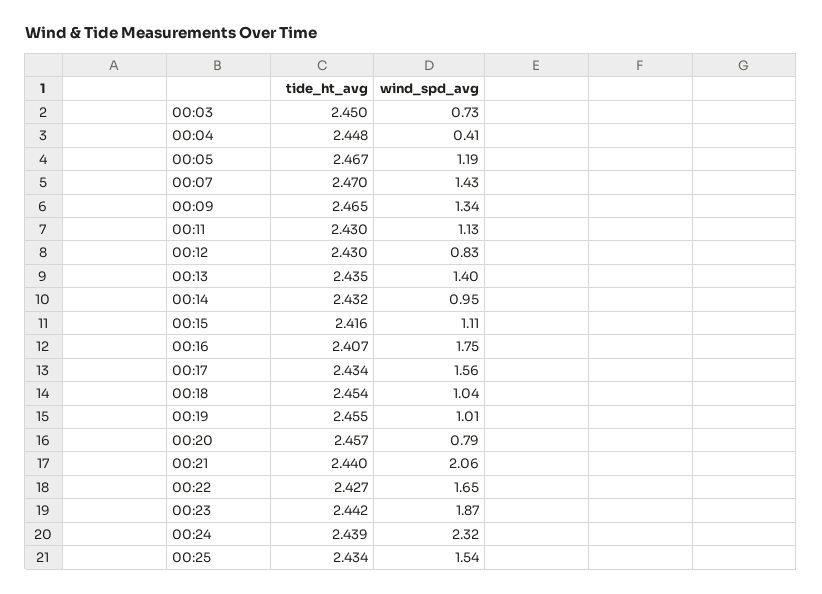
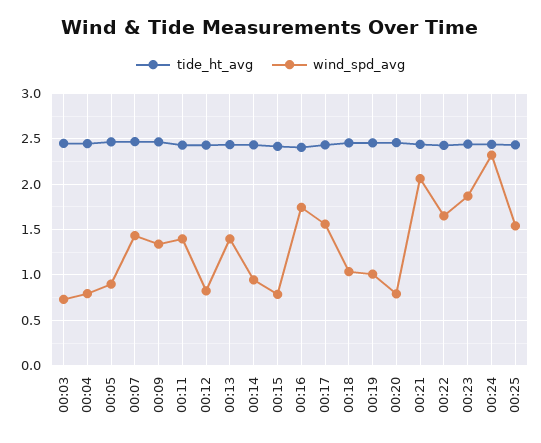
  {
    "tide_ht_avg": {
      "00:03": 2.45,
      "00:04": 2.448,
      "00:05": 2.467,
      "00:07": 2.47,
      "00:09": 2.465,
      "00:11": 2.43,
      "00:12": 2.43,
      "00:13": 2.435,
      "00:14": 2.432,
      "00:15": 2.416,
      "00:16": 2.407,
      "00:17": 2.434,
      "00:18": 2.454,
      "00:19": 2.455,
      "00:20": 2.457,
      "00:21": 2.44,
      "00:22": 2.427,
      "00:23": 2.442,
      "00:24": 2.439,
      "00:25": 2.434
    },
    "wind_spd_avg": {
      "00:03": 0.73,
-     "00:04": 0.41,
+     "00:04": 0.8,
-     "00:05": 1.19,
+     "00:05": 0.9,
      "00:07": 1.43,
      "00:09": 1.34,
-     "00:11": 1.13,
+     "00:11": 1.4,
      "00:12": 0.83,
      "00:13": 1.4,
      "00:14": 0.95,
-     "00:15": 1.11,
+     "00:15": 0.8,
      "00:16": 1.75,
      "00:17": 1.56,
      "00:18": 1.04,
      "00:19": 1.01,
      "00:20": 0.79,
      "00:21": 2.06,
      "00:22": 1.65,
      "00:23": 1.87,
      "00:24": 2.32,
      "00:25": 1.54
    }
  }

